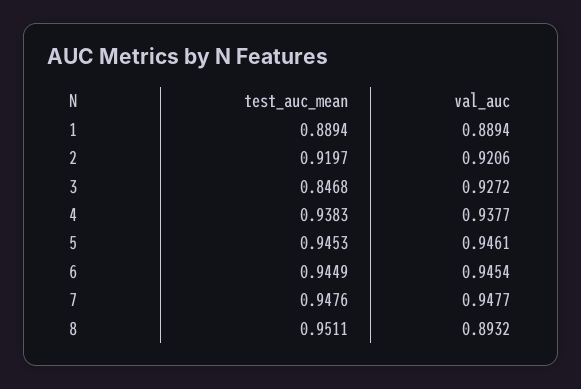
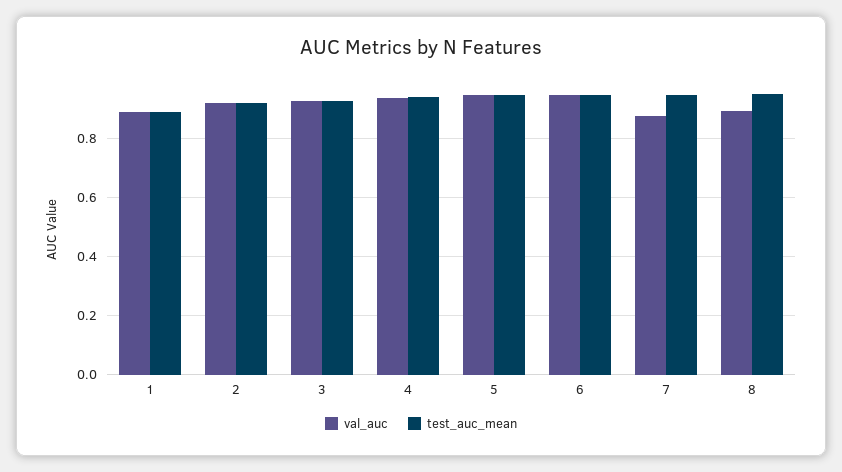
  {
    "test_auc_mean": {
      "1": 0.8894,
      "2": 0.9197,
-     "3": 0.8468,
+     "3": 0.925,
      "4": 0.9383,
      "5": 0.9453,
      "6": 0.9449,
      "7": 0.9476,
      "8": 0.9511
    },
    "val_auc": {
      "1": 0.8894,
      "2": 0.9206,
      "3": 0.9272,
      "4": 0.9377,
      "5": 0.9461,
      "6": 0.9454,
-     "7": 0.9477,
+     "7": 0.875,
      "8": 0.8932
    }
  }

